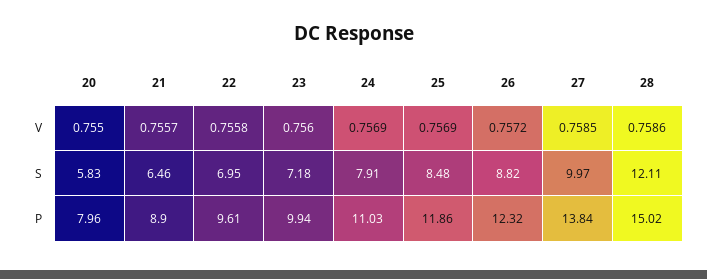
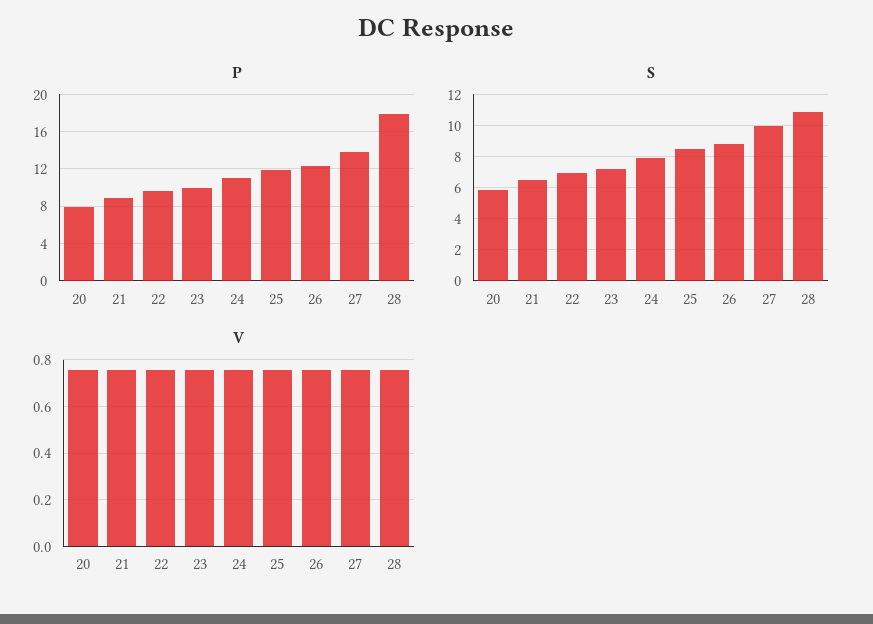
  {
    "V": {
      "20": 0.755,
      "21": 0.7557,
      "22": 0.7558,
      "23": 0.756,
      "24": 0.7569,
      "25": 0.7569,
      "26": 0.7572,
      "27": 0.7585,
      "28": 0.7586
    },
    "S": {
      "20": 5.83,
      "21": 6.46,
      "22": 6.95,
      "23": 7.18,
      "24": 7.91,
      "25": 8.48,
      "26": 8.82,
      "27": 9.97,
-     "28": 12.11
+     "28": 11
    },
    "P": {
      "20": 7.96,
      "21": 8.9,
      "22": 9.61,
      "23": 9.94,
      "24": 11.03,
      "25": 11.86,
      "26": 12.32,
      "27": 13.84,
-     "28": 15.02
+     "28": 18
    }
  }

